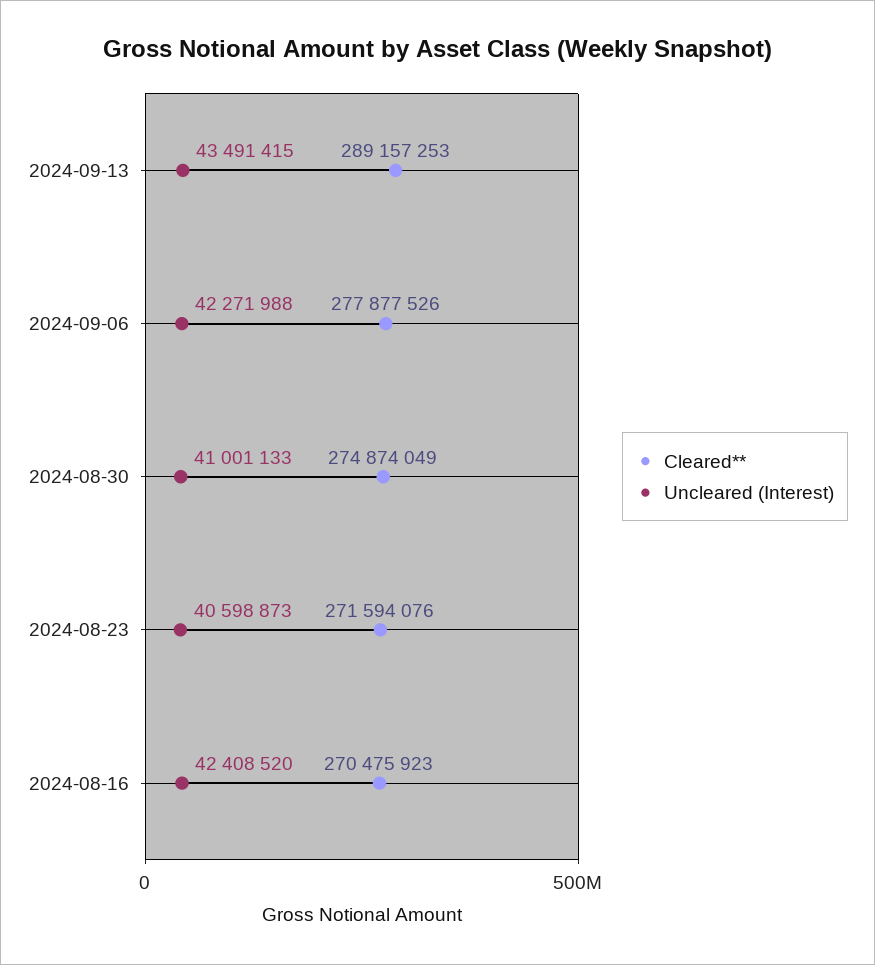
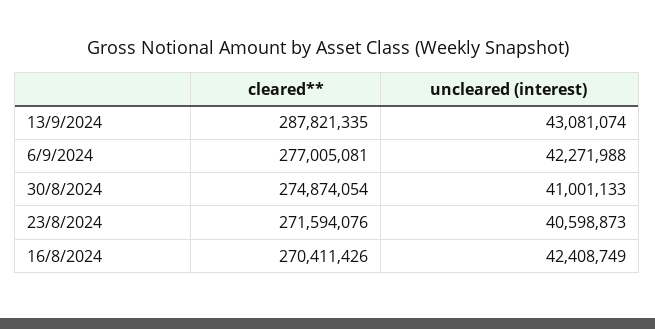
  {
    "Cleared**": {
-     "2024-09-13": 289157253,
+     "2024-09-13": 287821335,
-     "2024-09-06": 277877526,
+     "2024-09-06": 277005081,
-     "2024-08-30": 274874049,
+     "2024-08-30": 274874054,
      "2024-08-23": 271594076,
-     "2024-08-16": 270475923
+     "2024-08-16": 270411426
    },
    "Uncleared (Interest)": {
-     "2024-09-13": 43491415,
+     "2024-09-13": 43081074,
      "2024-09-06": 42271988,
      "2024-08-30": 41001133,
      "2024-08-23": 40598873,
-     "2024-08-16": 42408520
+     "2024-08-16": 42408749
    }
  }

